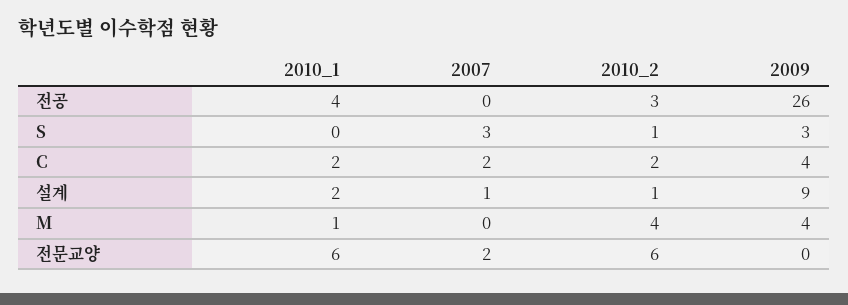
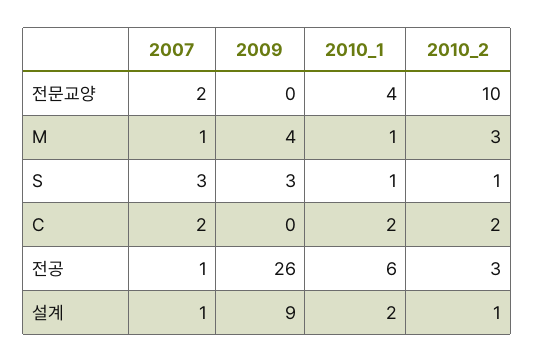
  {
    "2010_1": {
-     "전공": 4,
+     "전공": 6,
-     "S": 0,
+     "S": 1,
      "C": 2,
      "설계": 2,
      "M": 1,
-     "전문교양": 6
+     "전문교양": 4
    },
    "2007": {
-     "전공": 0,
+     "전공": 1,
      "S": 3,
      "C": 2,
      "설계": 1,
-     "M": 0,
+     "M": 1,
      "전문교양": 2
    },
    "2010_2": {
      "전공": 3,
      "S": 1,
      "C": 2,
      "설계": 1,
-     "M": 4,
+     "M": 3,
-     "전문교양": 6
+     "전문교양": 10
    },
    "2009": {
      "전공": 26,
      "S": 3,
-     "C": 4,
+     "C": 0,
      "설계": 9,
      "M": 4,
      "전문교양": 0
    }
  }

